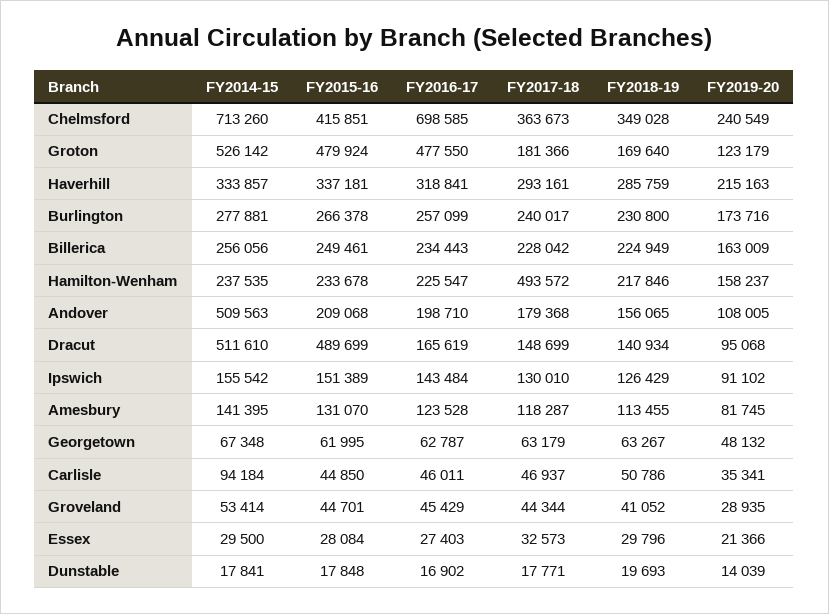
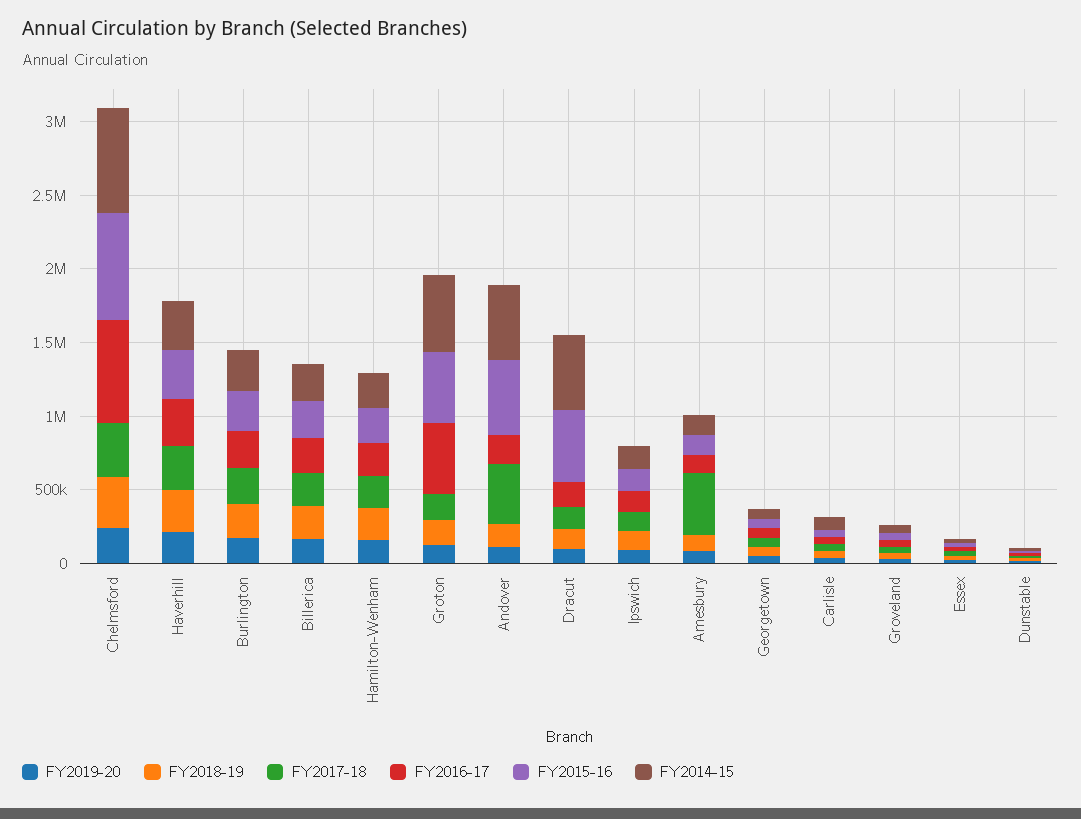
  {
    "FY2014-15": {
      "Chelmsford": 713260,
      "Groton": 526142,
      "Haverhill": 333857,
      "Burlington": 277881,
      "Billerica": 256056,
      "Hamilton-Wenham": 237535,
      "Andover": 509563,
      "Dracut": 511610,
      "Ipswich": 155542,
      "Amesbury": 141395,
      "Georgetown": 67348,
      "Carlisle": 94184,
      "Groveland": 53414,
      "Essex": 29500,
      "Dunstable": 17841
    },
    "FY2015-16": {
-     "Chelmsford": 415851,
+     "Chelmsford": 700000,
      "Groton": 479924,
      "Haverhill": 337181,
      "Burlington": 266378,
      "Billerica": 249461,
      "Hamilton-Wenham": 233678,
-     "Andover": 209068,
+     "Andover": 500000,
      "Dracut": 489699,
      "Ipswich": 151389,
      "Amesbury": 131070,
      "Georgetown": 61995,
      "Carlisle": 44850,
      "Groveland": 44701,
      "Essex": 28084,
      "Dunstable": 17848
    },
    "FY2016-17": {
      "Chelmsford": 698585,
      "Groton": 477550,
      "Haverhill": 318841,
      "Burlington": 257099,
      "Billerica": 234443,
      "Hamilton-Wenham": 225547,
      "Andover": 198710,
      "Dracut": 165619,
      "Ipswich": 143484,
      "Amesbury": 123528,
      "Georgetown": 62787,
      "Carlisle": 46011,
      "Groveland": 45429,
      "Essex": 27403,
      "Dunstable": 16902
    },
    "FY2017-18": {
      "Chelmsford": 363673,
      "Groton": 181366,
      "Haverhill": 293161,
      "Burlington": 240017,
      "Billerica": 228042,
-     "Hamilton-Wenham": 493572,
+     "Hamilton-Wenham": 200000,
-     "Andover": 179368,
+     "Andover": 400000,
      "Dracut": 148699,
      "Ipswich": 130010,
-     "Amesbury": 118287,
+     "Amesbury": 400000,
      "Georgetown": 63179,
      "Carlisle": 46937,
      "Groveland": 44344,
      "Essex": 32573,
      "Dunstable": 17771
    },
    "FY2018-19": {
      "Chelmsford": 349028,
      "Groton": 169640,
      "Haverhill": 285759,
      "Burlington": 230800,
      "Billerica": 224949,
      "Hamilton-Wenham": 217846,
      "Andover": 156065,
      "Dracut": 140934,
      "Ipswich": 126429,
      "Amesbury": 113455,
      "Georgetown": 63267,
      "Carlisle": 50786,
      "Groveland": 41052,
      "Essex": 29796,
      "Dunstable": 19693
    },
    "FY2019-20": {
      "Chelmsford": 240549,
      "Groton": 123179,
      "Haverhill": 215163,
      "Burlington": 173716,
      "Billerica": 163009,
      "Hamilton-Wenham": 158237,
      "Andover": 108005,
      "Dracut": 95068,
      "Ipswich": 91102,
      "Amesbury": 81745,
      "Georgetown": 48132,
      "Carlisle": 35341,
      "Groveland": 28935,
      "Essex": 21366,
      "Dunstable": 14039
    }
  }

